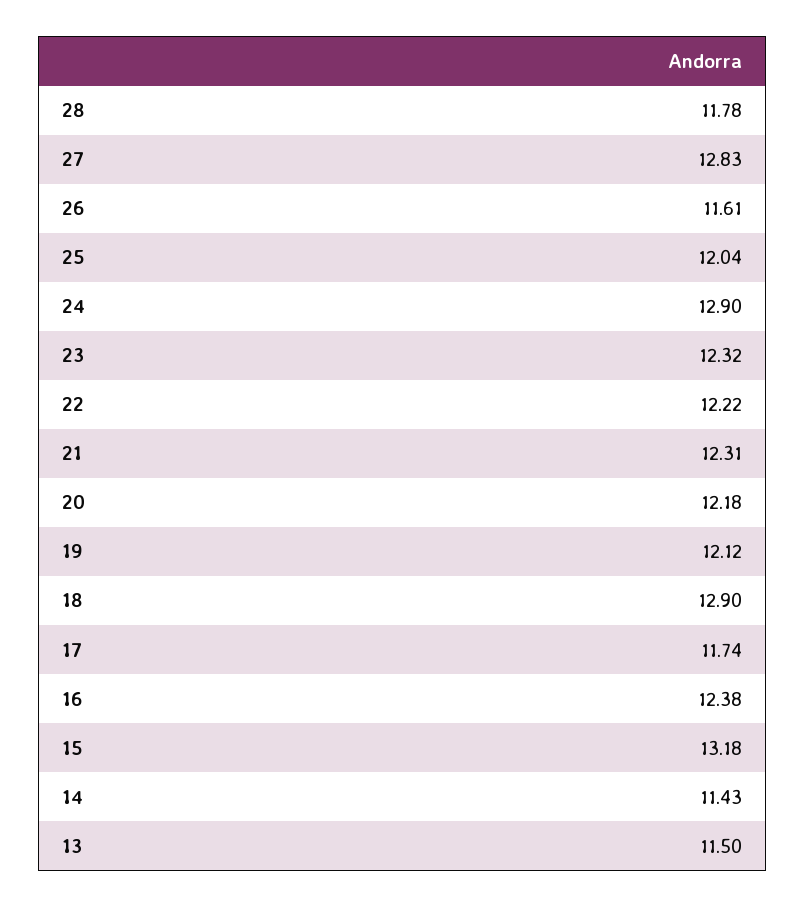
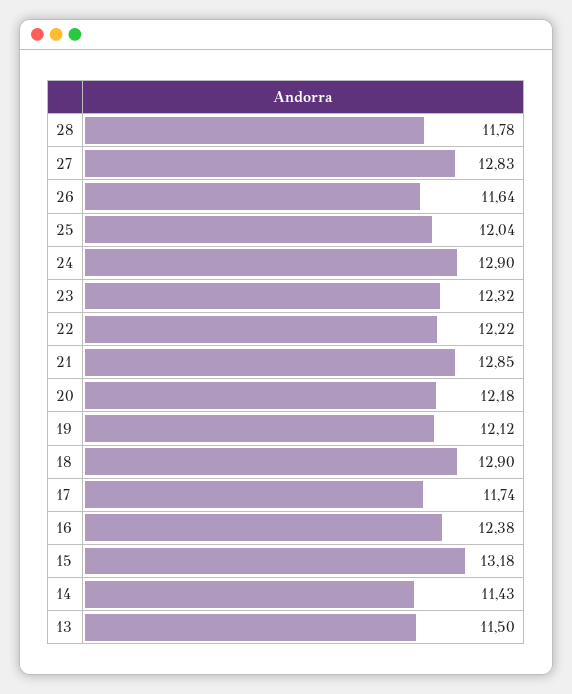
  {
    "28": 11.78,
    "27": 12.83,
-   "26": 11.61,
+   "26": 11.64,
    "25": 12.04,
    "24": 12.9,
    "23": 12.32,
    "22": 12.22,
-   "21": 12.31,
+   "21": 12.85,
    "20": 12.18,
    "19": 12.12,
    "18": 12.9,
    "17": 11.74,
    "16": 12.38,
    "15": 13.18,
    "14": 11.43,
    "13": 11.5
  }

